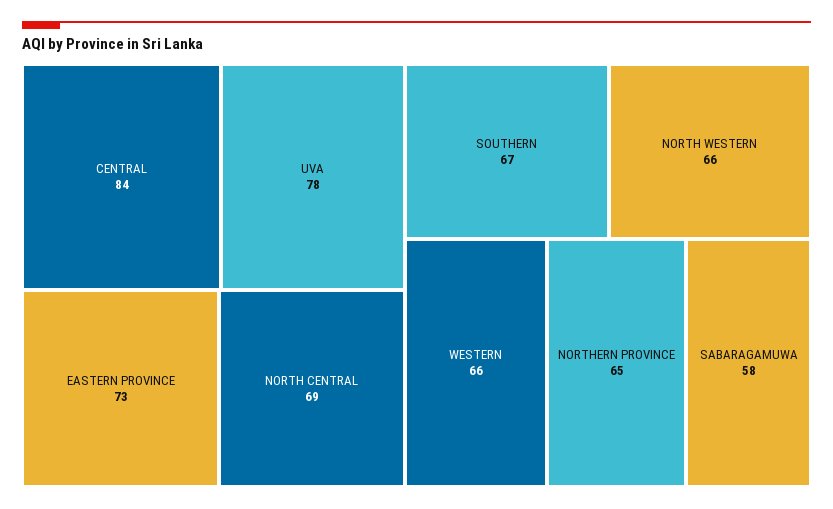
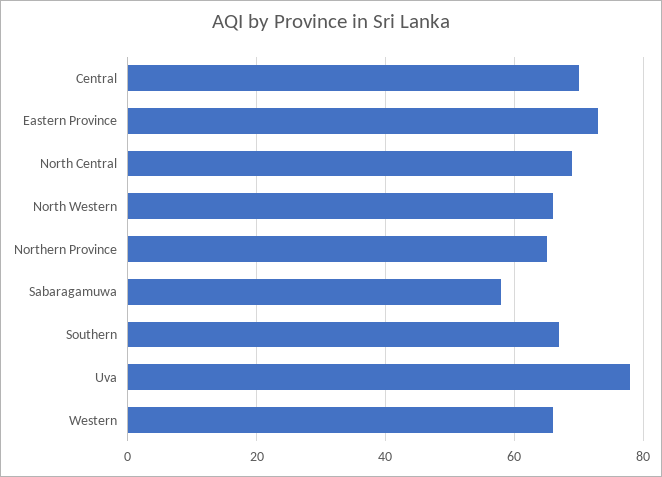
  {
-   "CENTRAL": 84,
+   "CENTRAL": 70,
    "UVA": 78,
    "EASTERN PROVINCE": 73,
    "NORTH CENTRAL": 69,
    "SOUTHERN": 67,
    "NORTH WESTERN": 66,
    "WESTERN": 66,
    "NORTHERN PROVINCE": 65,
    "SABARAGAMUWA": 58
  }

